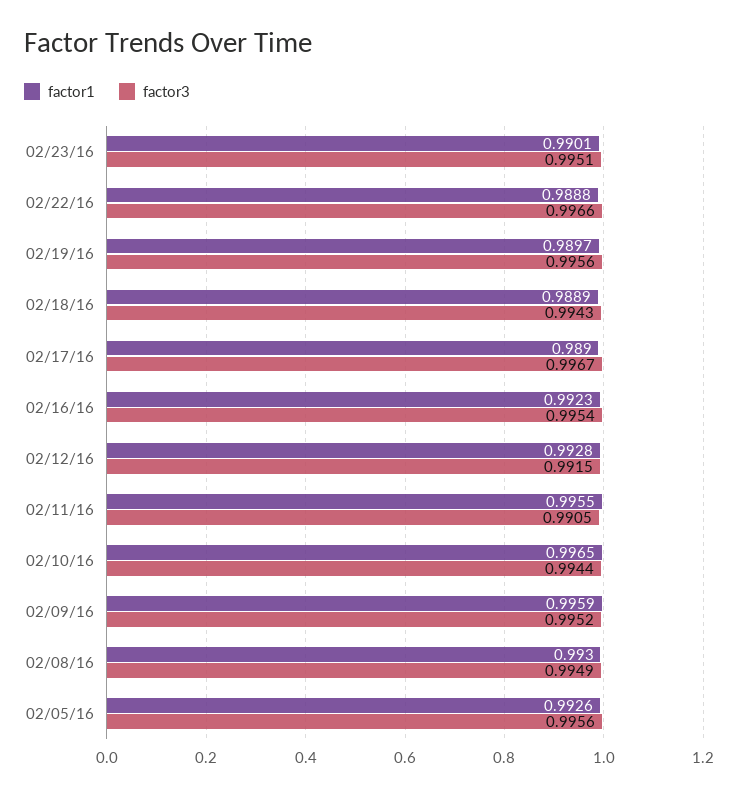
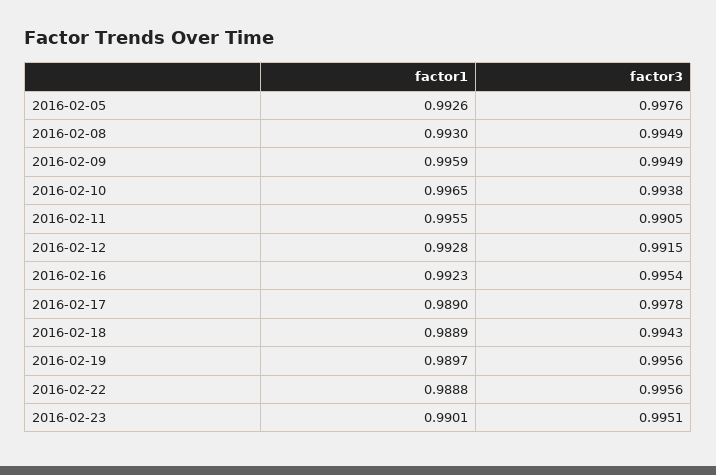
  {
    "factor1": {
      "02/23/16": 0.9901,
      "02/22/16": 0.9888,
      "02/19/16": 0.9897,
      "02/18/16": 0.9889,
      "02/17/16": 0.989,
      "02/16/16": 0.9923,
      "02/12/16": 0.9928,
      "02/11/16": 0.9955,
      "02/10/16": 0.9965,
      "02/09/16": 0.9959,
      "02/08/16": 0.993,
      "02/05/16": 0.9926
    },
    "factor3": {
      "02/23/16": 0.9951,
-     "02/22/16": 0.9966,
+     "02/22/16": 0.9956,
      "02/19/16": 0.9956,
      "02/18/16": 0.9943,
-     "02/17/16": 0.9967,
+     "02/17/16": 0.9978,
      "02/16/16": 0.9954,
      "02/12/16": 0.9915,
      "02/11/16": 0.9905,
-     "02/10/16": 0.9944,
+     "02/10/16": 0.9938,
-     "02/09/16": 0.9952,
+     "02/09/16": 0.9949,
      "02/08/16": 0.9949,
-     "02/05/16": 0.9956
+     "02/05/16": 0.9976
    }
  }

